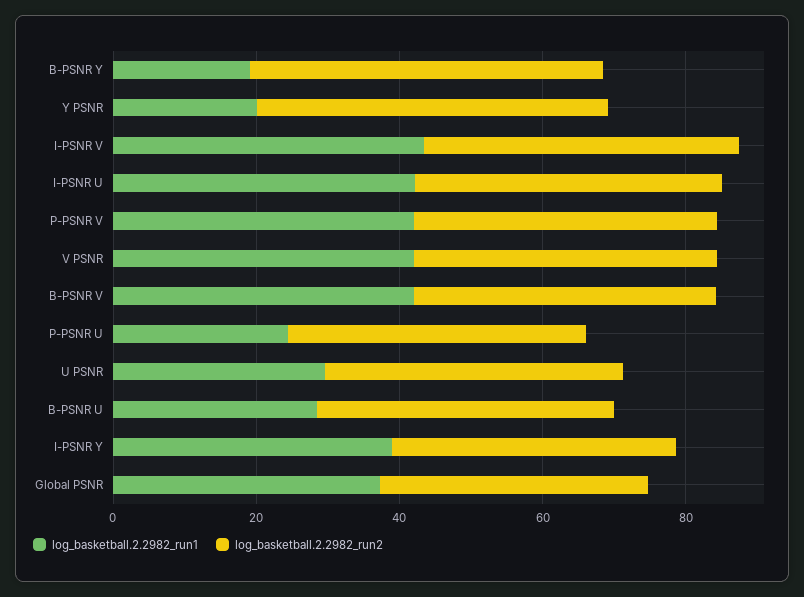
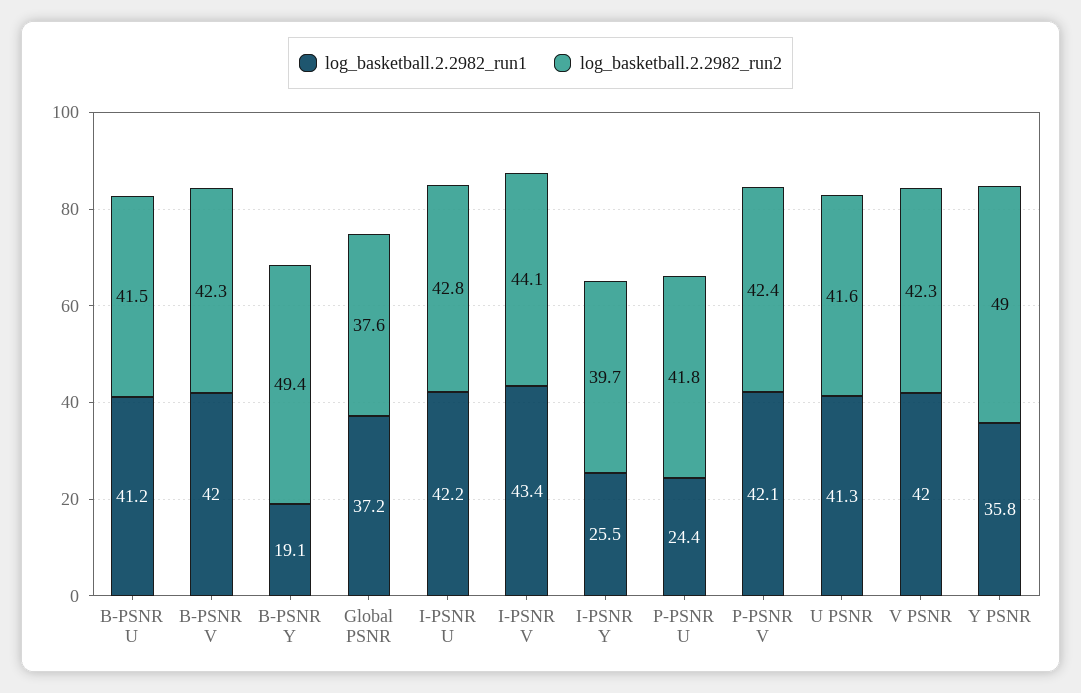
  {
    "log_basketball.2.2982_run1": {
      "B-PSNR Y": 19.1,
-     "Y PSNR": 20,
+     "Y PSNR": 35.8,
      "I-PSNR V": 43.4,
      "I-PSNR U": 42.2,
      "P-PSNR V": 42.1,
      "V PSNR": 42,
      "B-PSNR V": 42,
      "P-PSNR U": 24.4,
-     "U PSNR": 30,
+     "U PSNR": 41.3,
-     "B-PSNR U": 30,
+     "B-PSNR U": 41.2,
-     "I-PSNR Y": 40,
+     "I-PSNR Y": 25.5,
      "Global PSNR": 37.2
    },
    "log_basketball.2.2982_run2": {
      "B-PSNR Y": 49.4,
      "Y PSNR": 49,
      "I-PSNR V": 44.1,
      "I-PSNR U": 42.8,
      "P-PSNR V": 42.4,
      "V PSNR": 42.3,
      "B-PSNR V": 42.3,
      "P-PSNR U": 41.8,
      "U PSNR": 41.6,
      "B-PSNR U": 41.5,
      "I-PSNR Y": 39.7,
      "Global PSNR": 37.6
    }
  }

